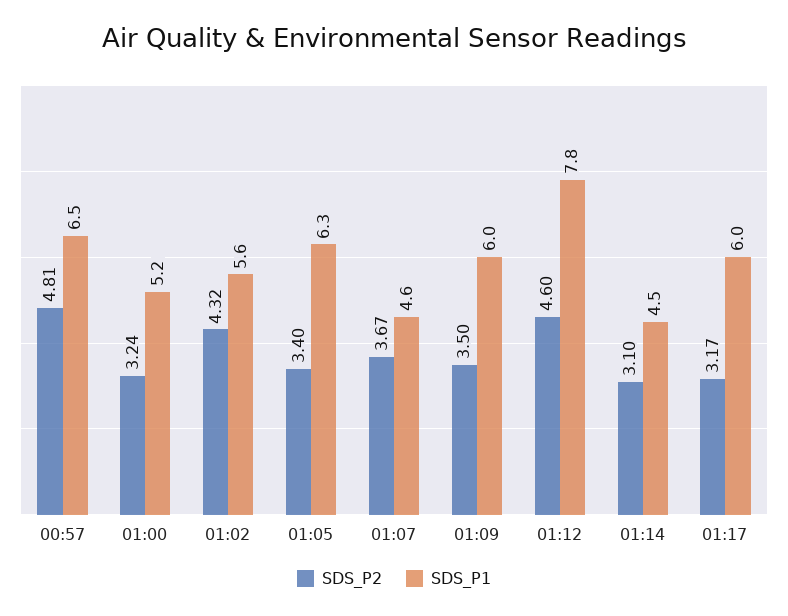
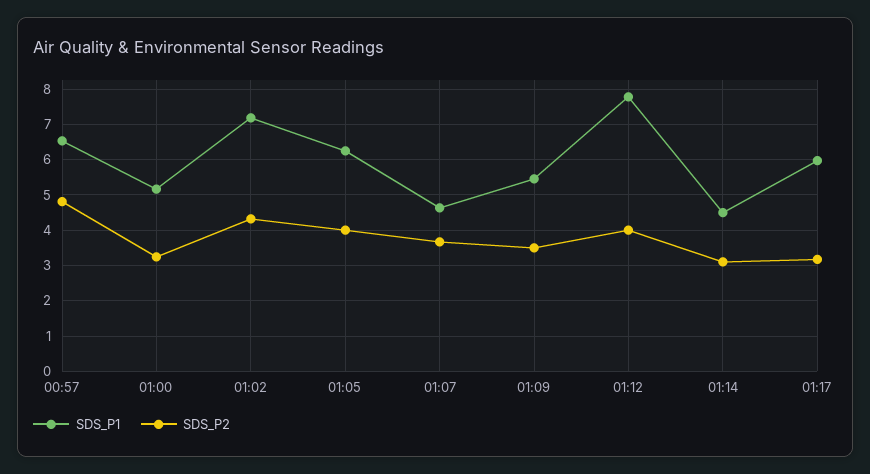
  {
    "SDS_P2": {
      "00:57": 4.81,
      "01:00": 3.24,
      "01:02": 4.32,
-     "01:05": 3.4,
+     "01:05": 4,
      "01:07": 3.67,
      "01:09": 3.5,
-     "01:12": 4.6,
+     "01:12": 4,
      "01:14": 3.1,
      "01:17": 3.17
    },
    "SDS_P1": {
      "00:57": 6.5,
      "01:00": 5.2,
-     "01:02": 5.6,
+     "01:02": 7.2,
      "01:05": 6.3,
      "01:07": 4.6,
-     "01:09": 6,
+     "01:09": 5.4,
      "01:12": 7.8,
      "01:14": 4.5,
      "01:17": 6
    }
  }

